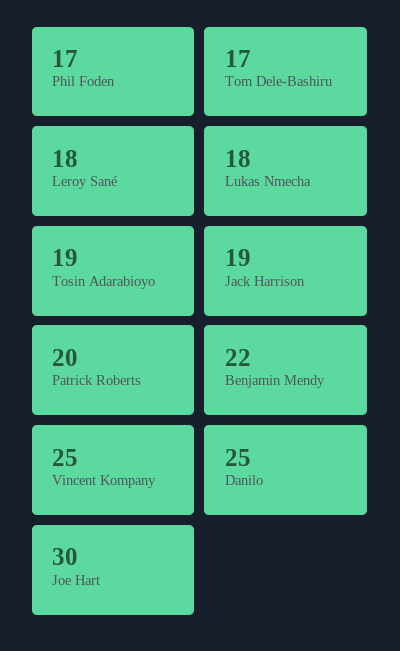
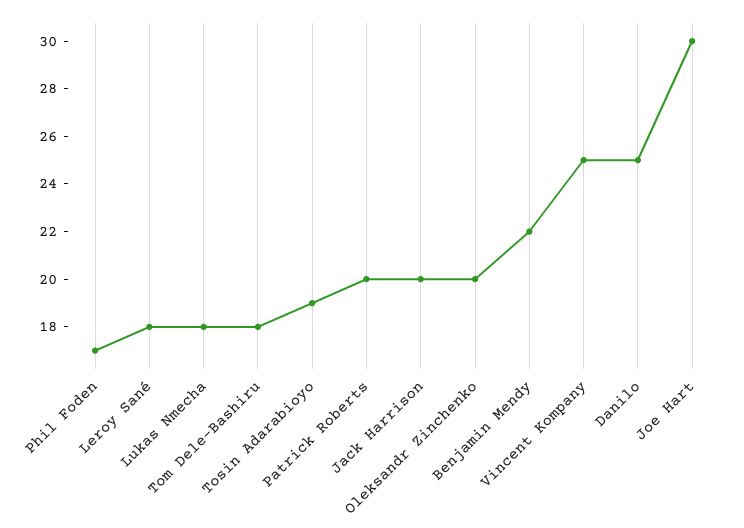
  {
    "Phil Foden": 17,
-   "Tom Dele-Bashiru": 17,
+   "Tom Dele-Bashiru": 18,
    "Leroy Sané": 18,
    "Lukas Nmecha": 18,
    "Tosin Adarabioyo": 19,
-   "Jack Harrison": 19,
+   "Jack Harrison": 20,
    "Patrick Roberts": 20,
    "Benjamin Mendy": 22,
    "Vincent Kompany": 25,
    "Danilo": 25,
-   "Joe Hart": 30
+   "Joe Hart": 30,
+   "Oleksandr Zinchenko": 20
  }

